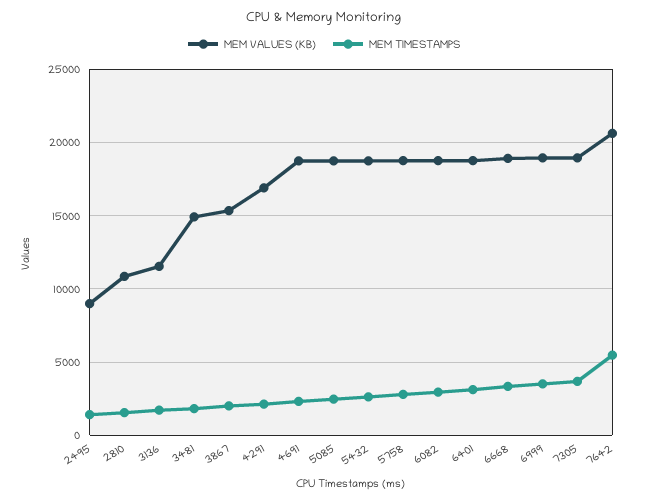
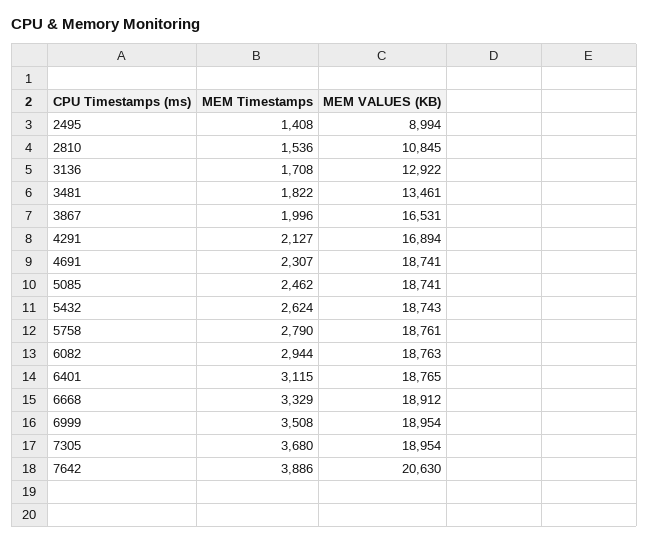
  {
    "MEM VALUES (KB)": {
      "2495": 8994,
      "2810": 10845,
-     "3136": 11500,
+     "3136": 12922,
-     "3481": 15000,
+     "3481": 13461,
-     "3867": 15500,
+     "3867": 16531,
      "4291": 16894,
      "4691": 18741,
      "5085": 18741,
      "5432": 18743,
      "5758": 18761,
      "6082": 18763,
      "6401": 18765,
      "6668": 18912,
      "6999": 18954,
      "7305": 18954,
      "7642": 20630
    },
    "MEM TIMESTAMPS": {
      "2495": 1408,
      "2810": 1536,
      "3136": 1708,
      "3481": 1822,
      "3867": 1996,
      "4291": 2127,
      "4691": 2307,
      "5085": 2462,
      "5432": 2624,
      "5758": 2790,
      "6082": 2944,
      "6401": 3115,
      "6668": 3329,
      "6999": 3508,
      "7305": 3680,
-     "7642": 5500
+     "7642": 3886
    }
  }

